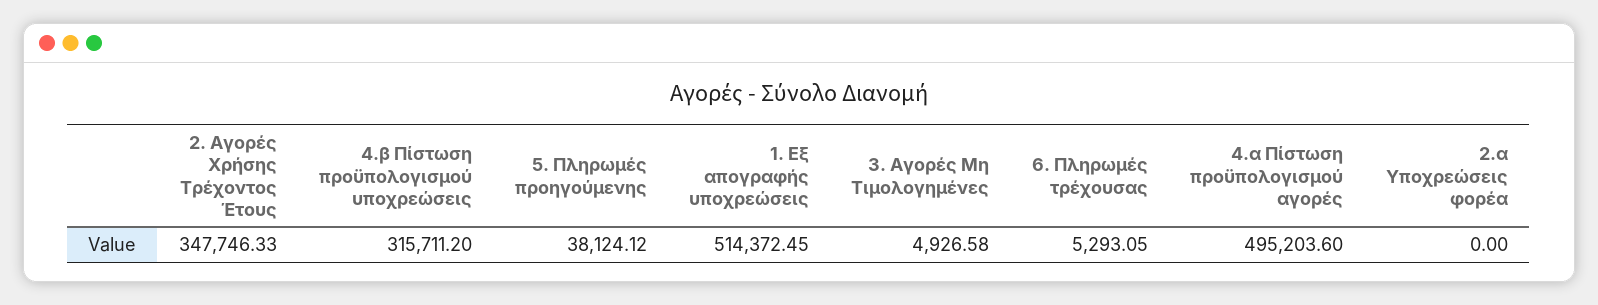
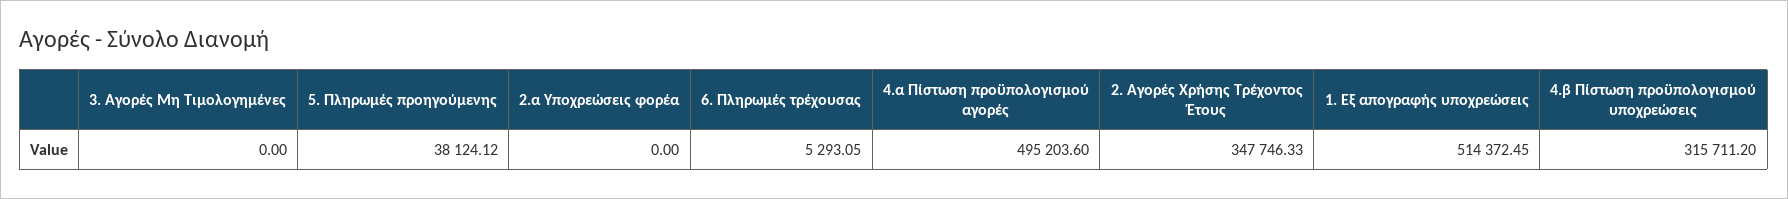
  {
    "2. Αγορές Χρήσης Τρέχοντος Έτους": 347746.33,
    "4.β Πίστωση προϋπολογισμού υποχρεώσεις": 315711.2,
    "5. Πληρωμές προηγούμενης": 38124.12,
    "1. Εξ απογραφής υποχρεώσεις": 514372.45,
-   "3. Αγορές Μη Τιμολογημένες": 4926.58,
+   "3. Αγορές Μη Τιμολογημένες": 0,
    "6. Πληρωμές τρέχουσας": 5293.05,
    "4.α Πίστωση προϋπολογισμού αγορές": 495203.6,
    "2.α Υποχρεώσεις φορέα": 0
  }

